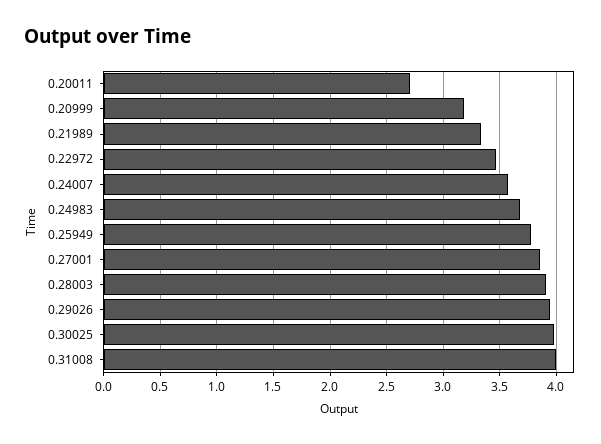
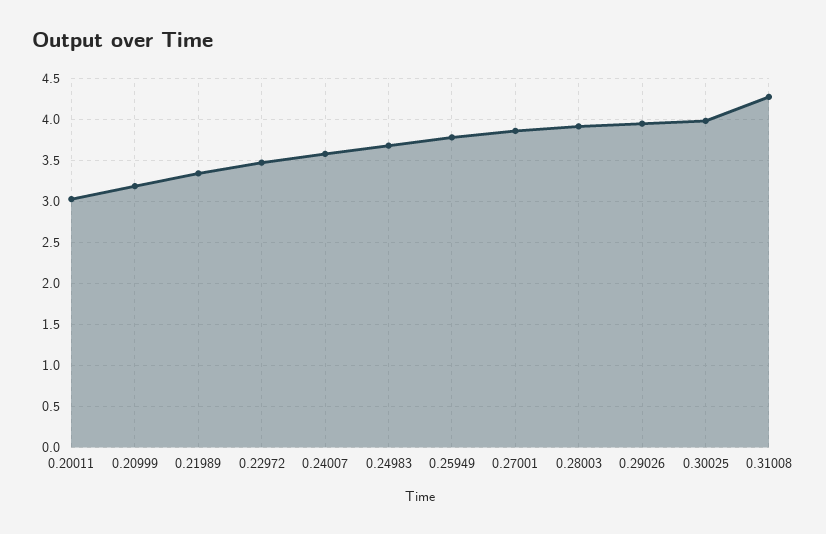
  {
-   "0.20011": 2.7,
+   "0.20011": 3,
    "0.20999": 3.2,
    "0.21989": 3.3,
    "0.22972": 3.5,
    "0.24007": 3.6,
    "0.24983": 3.7,
    "0.25949": 3.8,
    "0.27001": 3.9,
    "0.28003": 3.9,
    "0.29026": 3.9,
    "0.30025": 4,
-   "0.31008": 4
+   "0.31008": 4.3
  }

